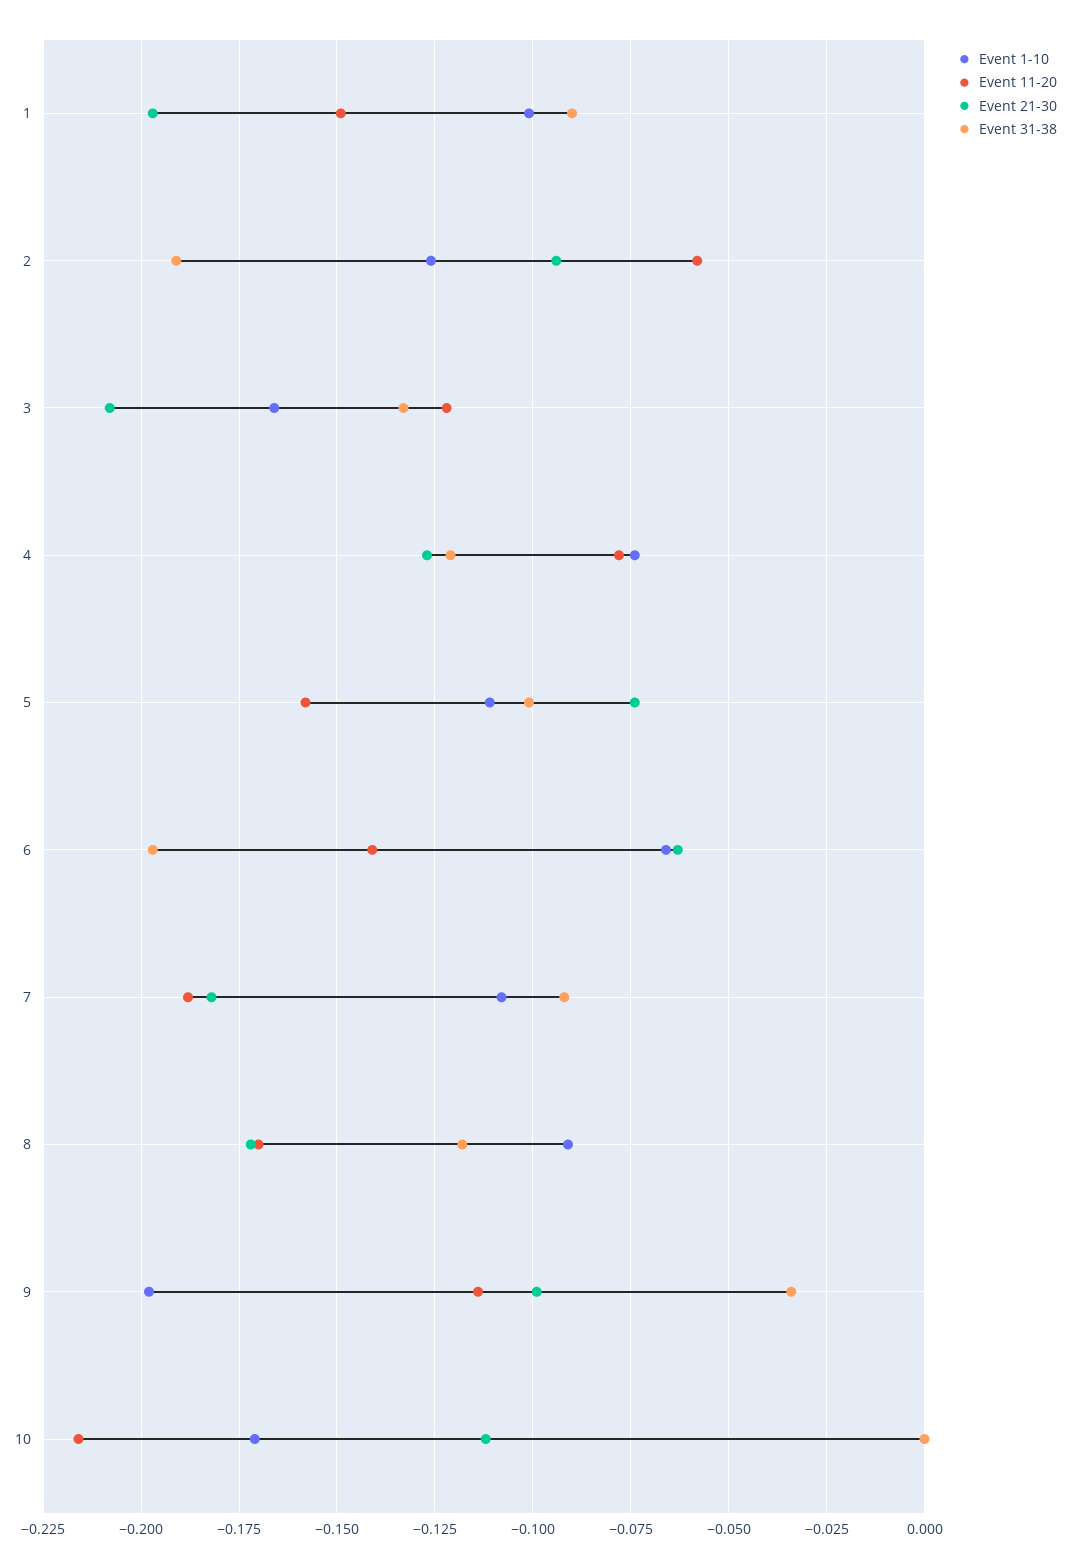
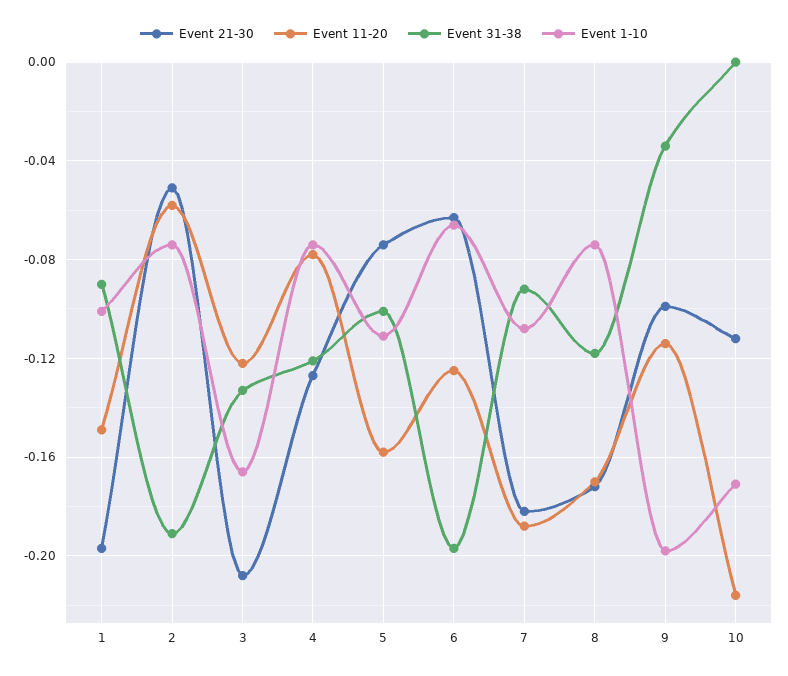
  {
    "Event 1-10": {
      "1": -0.1,
-     "2": -0.125,
+     "2": -0.075,
      "3": -0.165,
      "4": -0.075,
      "5": -0.11,
      "6": -0.065,
      "7": -0.11,
-     "8": -0.09,
+     "8": -0.075,
      "9": -0.2,
      "10": -0.17
    },
    "Event 11-20": {
      "1": -0.15,
      "2": -0.06,
      "3": -0.12,
      "4": -0.08,
      "5": -0.16,
-     "6": -0.14,
+     "6": -0.125,
      "7": -0.19,
      "8": -0.17,
      "9": -0.115,
      "10": -0.215
    },
    "Event 21-30": {
      "1": -0.195,
-     "2": -0.095,
+     "2": -0.05,
      "3": -0.21,
      "4": -0.125,
      "5": -0.075,
      "6": -0.065,
      "7": -0.18,
      "8": -0.17,
      "9": -0.1,
      "10": -0.11
    },
    "Event 31-38": {
      "1": -0.09,
      "2": -0.19,
      "3": -0.135,
      "4": -0.12,
      "5": -0.1,
      "6": -0.195,
      "7": -0.09,
      "8": -0.12,
      "9": -0.035,
      "10": 0
    }
  }

